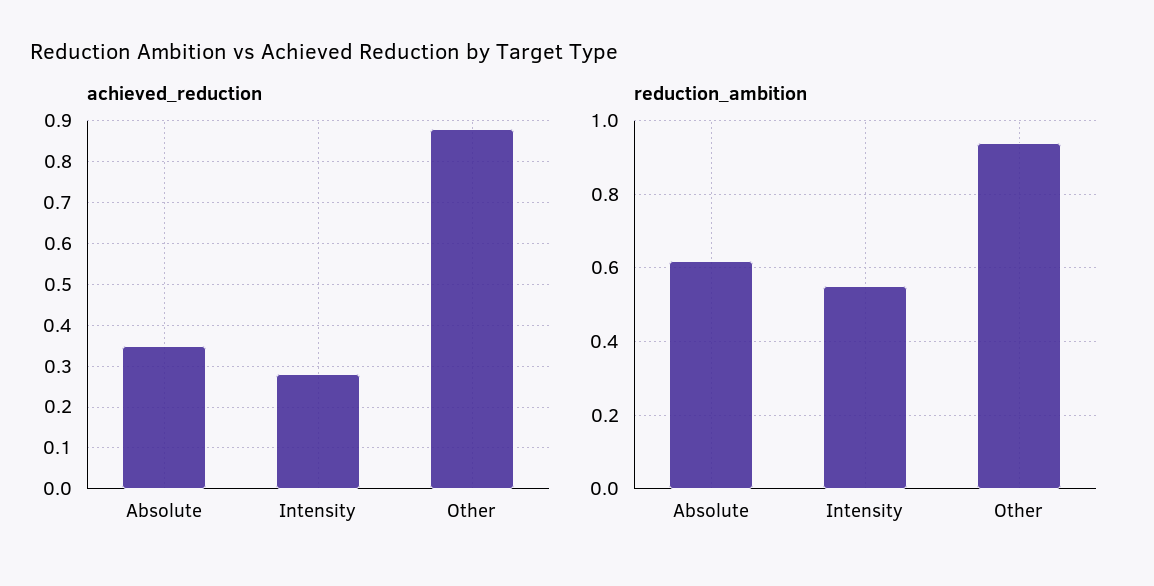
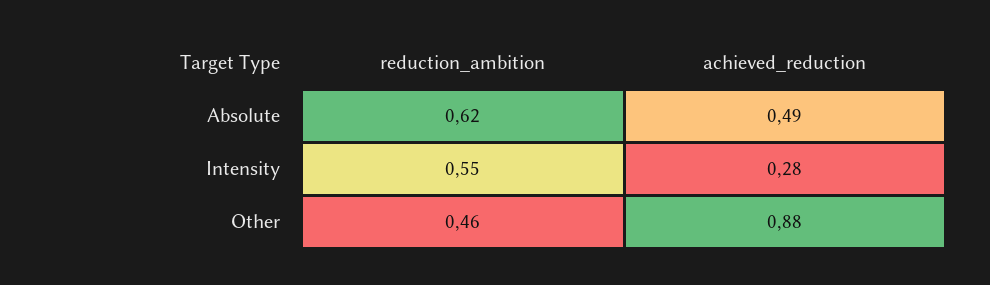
  {
    "achieved_reduction": {
-     "Absolute": 0.35,
+     "Absolute": 0.49,
      "Intensity": 0.28,
      "Other": 0.88
    },
    "reduction_ambition": {
      "Absolute": 0.62,
      "Intensity": 0.55,
-     "Other": 0.95
+     "Other": 0.46
    }
  }

